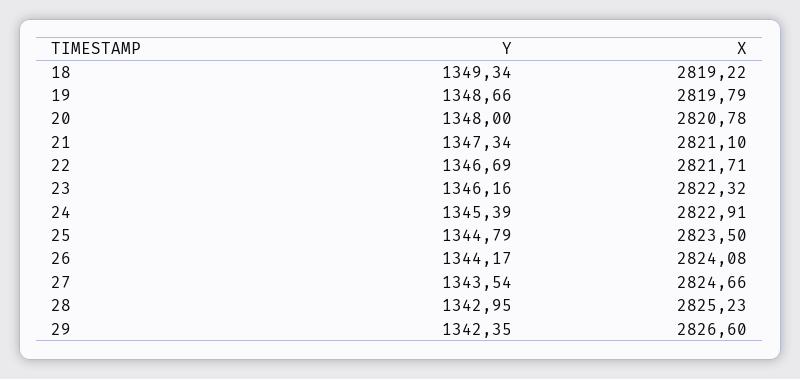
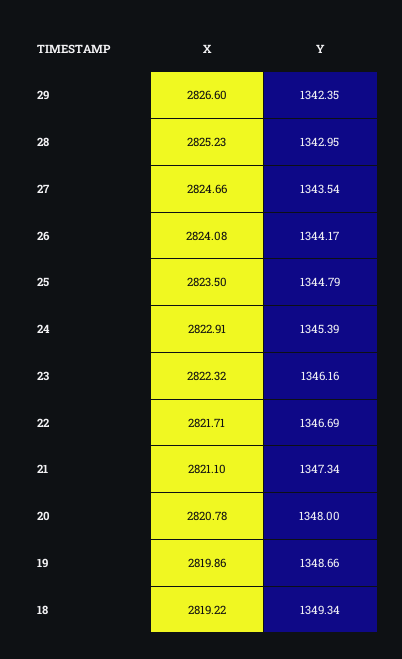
  {
    "Y": {
      "18": 1349.34,
      "19": 1348.66,
      "20": 1348,
      "21": 1347.34,
      "22": 1346.69,
      "23": 1346.16,
      "24": 1345.39,
      "25": 1344.79,
      "26": 1344.17,
      "27": 1343.54,
      "28": 1342.95,
      "29": 1342.35
    },
    "X": {
      "18": 2819.22,
-     "19": 2819.79,
+     "19": 2819.86,
      "20": 2820.78,
      "21": 2821.1,
      "22": 2821.71,
      "23": 2822.32,
      "24": 2822.91,
      "25": 2823.5,
      "26": 2824.08,
      "27": 2824.66,
      "28": 2825.23,
      "29": 2826.6
    }
  }

